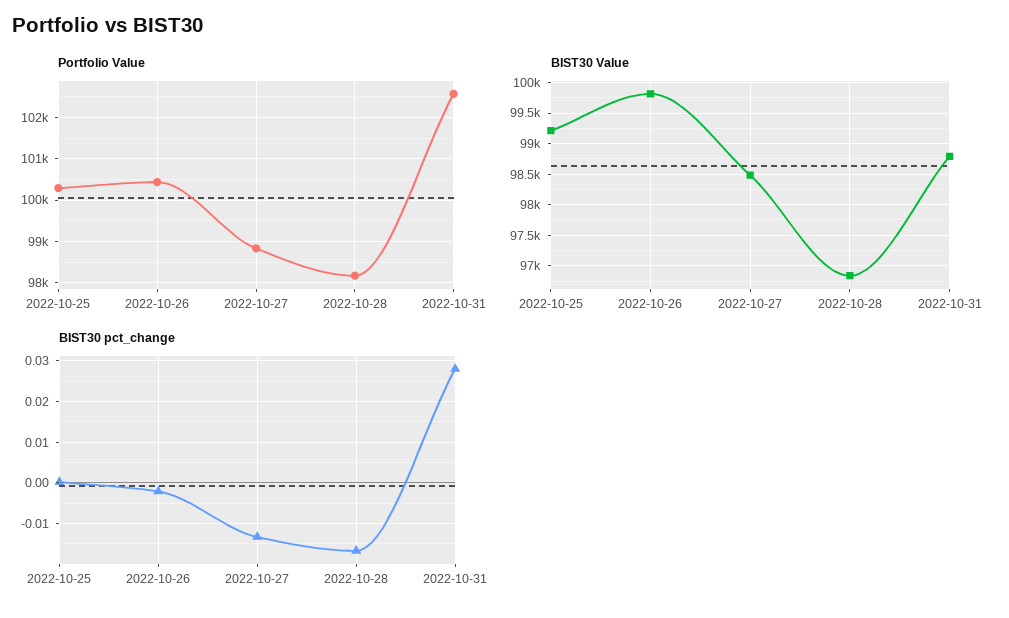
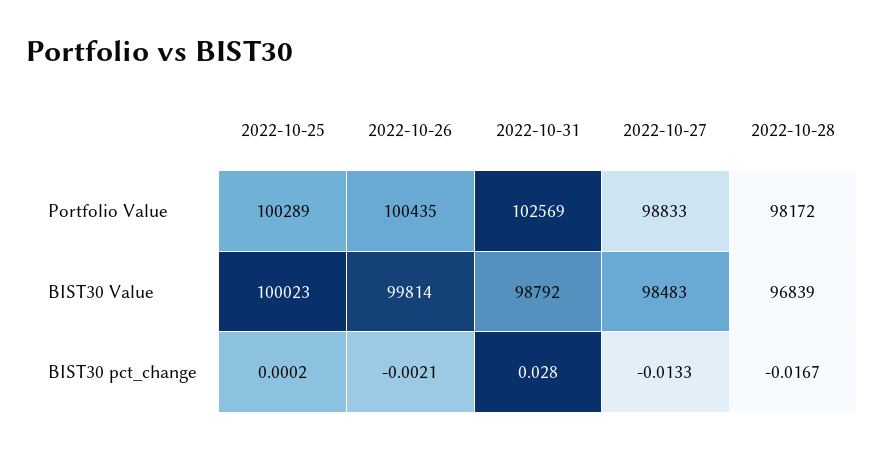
  {
    "Portfolio Value": {
      "2022-10-25": 100289,
      "2022-10-26": 100435,
      "2022-10-27": 98833,
      "2022-10-28": 98172,
      "2022-10-31": 102569
    },
    "BIST30 Value": {
-     "2022-10-25": 99200,
+     "2022-10-25": 100023,
      "2022-10-26": 99814,
      "2022-10-27": 98483,
      "2022-10-28": 96839,
      "2022-10-31": 98792
    },
    "BIST30 pct_change": {
      "2022-10-25": 0.0002,
      "2022-10-26": -0.0021,
      "2022-10-27": -0.0133,
      "2022-10-28": -0.0167,
      "2022-10-31": 0.028
    }
  }

